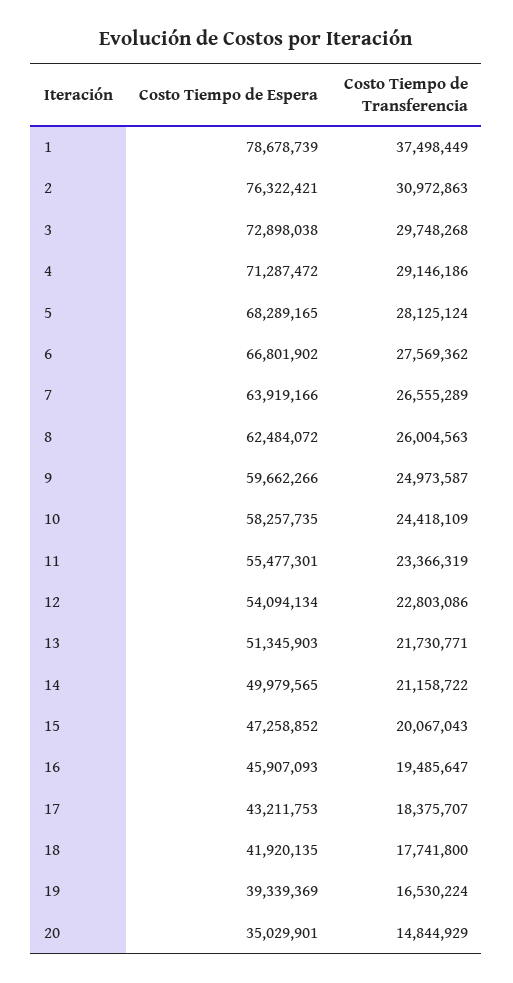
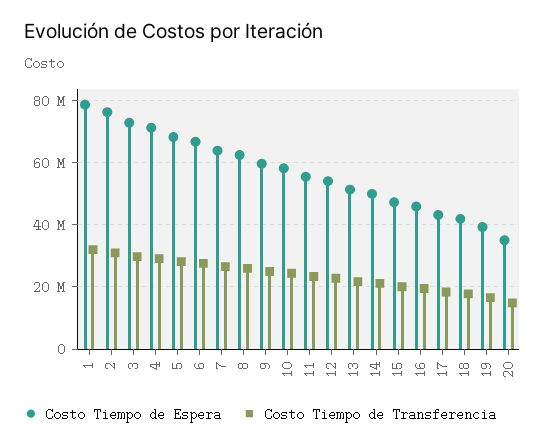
  {
    "Costo Tiempo de Espera": {
      "1": 78678739,
      "2": 76322421,
      "3": 72898038,
      "4": 71287472,
      "5": 68289165,
      "6": 66801902,
      "7": 63919166,
      "8": 62484072,
      "9": 59662266,
      "10": 58257735,
      "11": 55477301,
      "12": 54094134,
      "13": 51345903,
      "14": 49979565,
      "15": 47258852,
      "16": 45907093,
      "17": 43211753,
      "18": 41920135,
      "19": 39339369,
      "20": 35029901
    },
    "Costo Tiempo de Transferencia": {
-     "1": 37498449,
+     "1": 32000000,
      "2": 30972863,
      "3": 29748268,
      "4": 29146186,
      "5": 28125124,
      "6": 27569362,
      "7": 26555289,
      "8": 26004563,
      "9": 24973587,
      "10": 24418109,
      "11": 23366319,
      "12": 22803086,
      "13": 21730771,
      "14": 21158722,
      "15": 20067043,
      "16": 19485647,
      "17": 18375707,
      "18": 17741800,
      "19": 16530224,
      "20": 14844929
    }
  }

